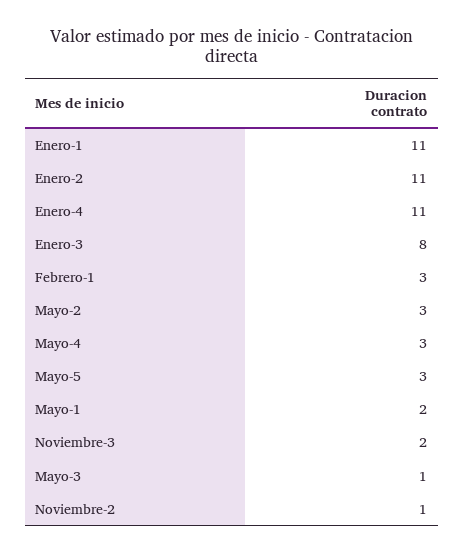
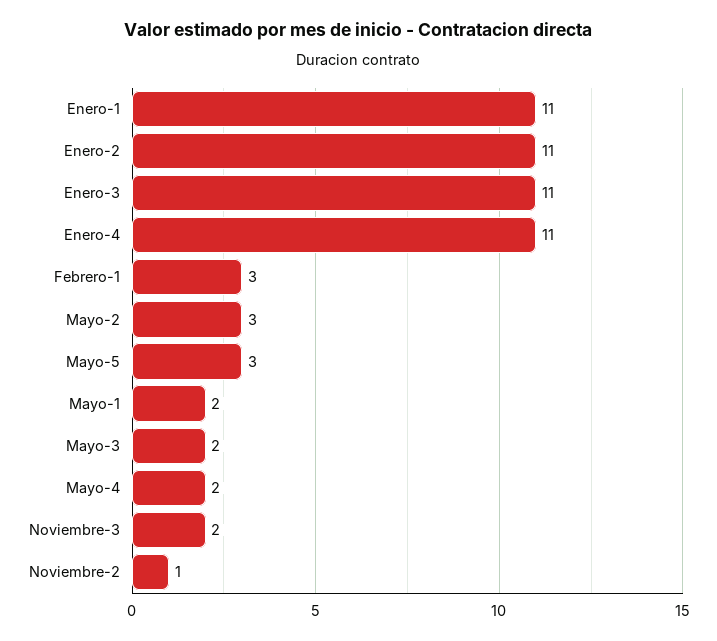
  {
    "Enero-1": 11,
    "Enero-2": 11,
    "Enero-4": 11,
-   "Enero-3": 8,
+   "Enero-3": 11,
    "Febrero-1": 3,
    "Mayo-2": 3,
-   "Mayo-4": 3,
+   "Mayo-4": 2,
    "Mayo-5": 3,
    "Mayo-1": 2,
    "Noviembre-3": 2,
-   "Mayo-3": 1,
+   "Mayo-3": 2,
    "Noviembre-2": 1
  }

